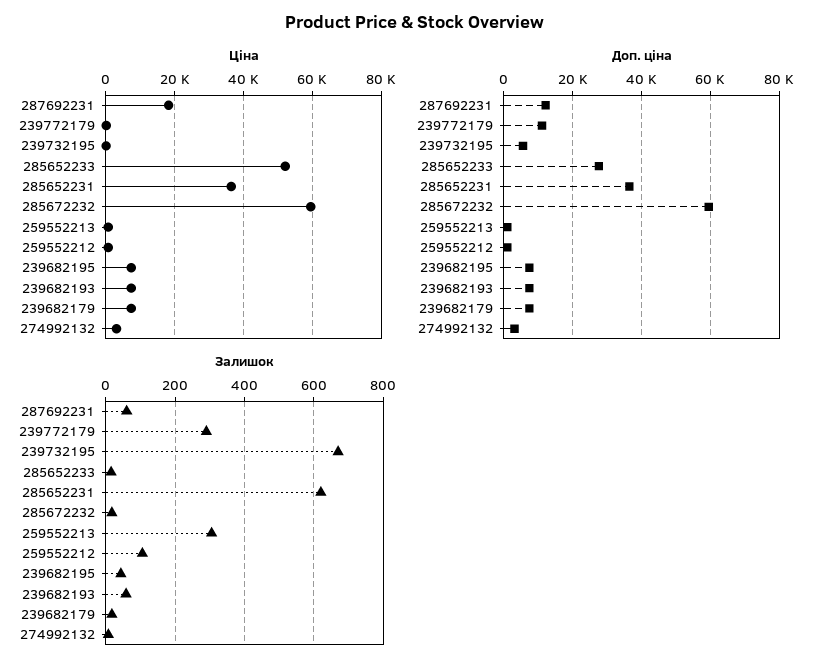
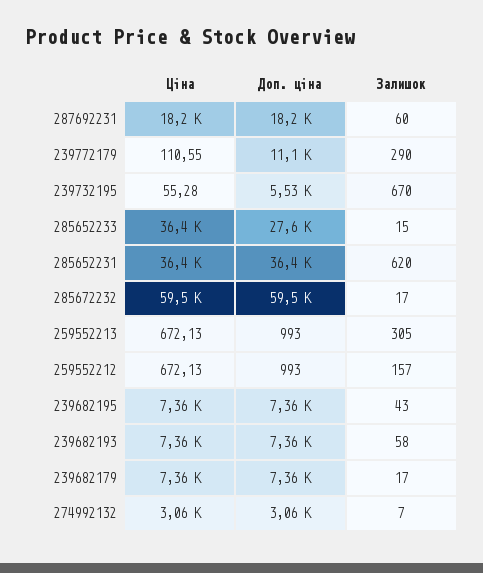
  {
    "Ціна": {
      "287692231": 18200,
      "239772179": 110.55,
      "239732195": 55.28,
-     "285652233": 52000,
+     "285652233": 36400,
      "285652231": 36400,
      "285672232": 59500,
      "259552213": 672.13,
      "259552212": 672.13,
      "239682195": 7360,
      "239682193": 7360,
      "239682179": 7360,
      "274992132": 3060
    },
    "Доп. ціна": {
-     "287692231": 12000,
+     "287692231": 18200,
      "239772179": 11100,
      "239732195": 5530,
      "285652233": 27600,
      "285652231": 36400,
      "285672232": 59500,
      "259552213": 993,
      "259552212": 993,
      "239682195": 7360,
      "239682193": 7360,
      "239682179": 7360,
      "274992132": 3060
    },
    "Залишок": {
      "287692231": 60,
      "239772179": 290,
      "239732195": 670,
      "285652233": 15,
      "285652231": 620,
      "285672232": 17,
      "259552213": 305,
-     "259552212": 100,
+     "259552212": 157,
      "239682195": 43,
      "239682193": 58,
      "239682179": 17,
      "274992132": 7
    }
  }

